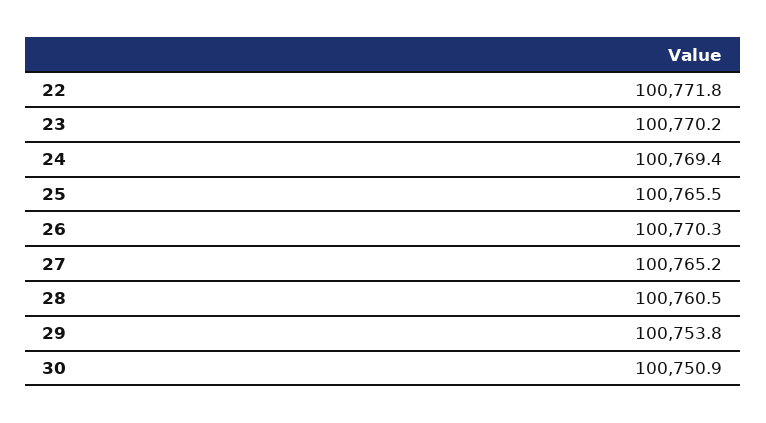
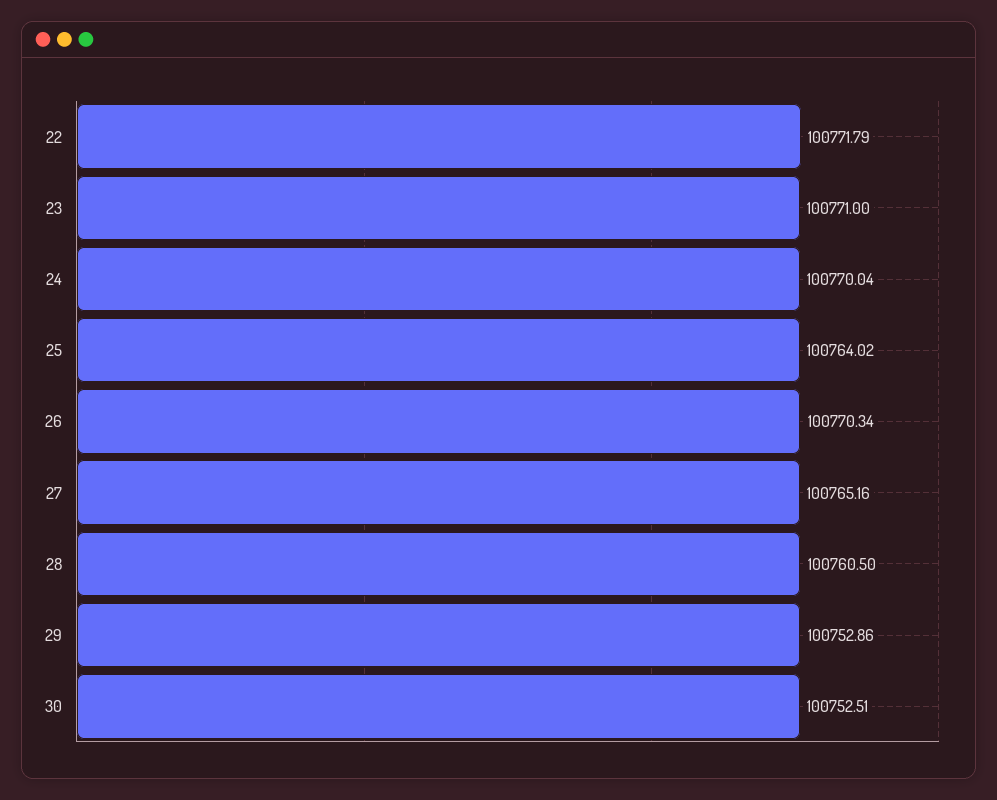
  {
    "22": 100771.79,
-   "23": 100770.2,
+   "23": 100771,
-   "24": 100769.4,
+   "24": 100770.04,
-   "25": 100765.5,
+   "25": 100764.02,
    "26": 100770.34,
    "27": 100765.16,
    "28": 100760.5,
-   "29": 100753.8,
+   "29": 100752.86,
-   "30": 100750.9
+   "30": 100752.51
  }

